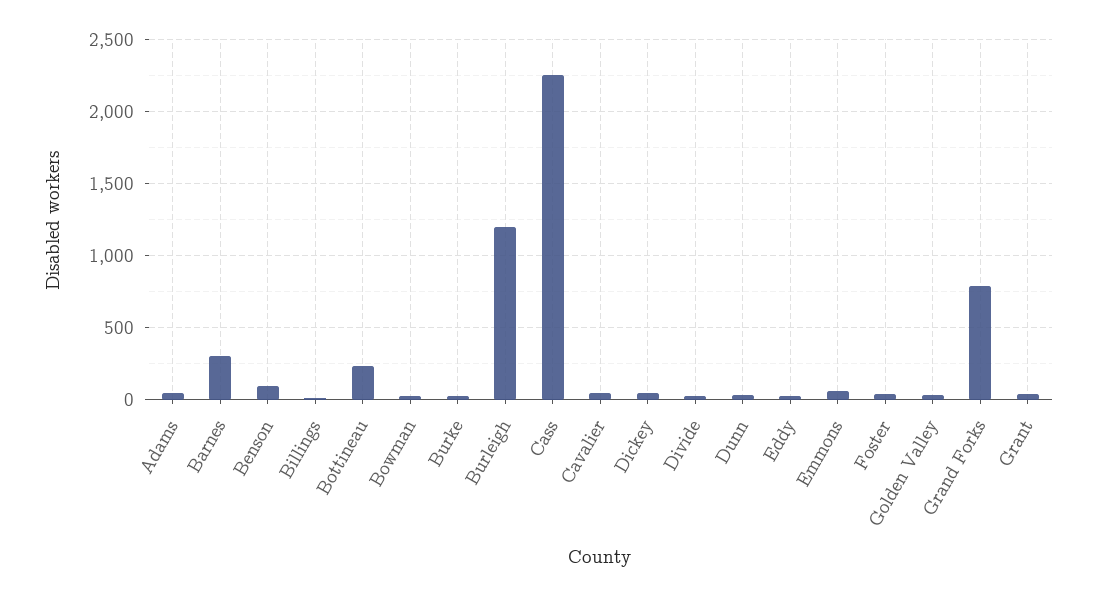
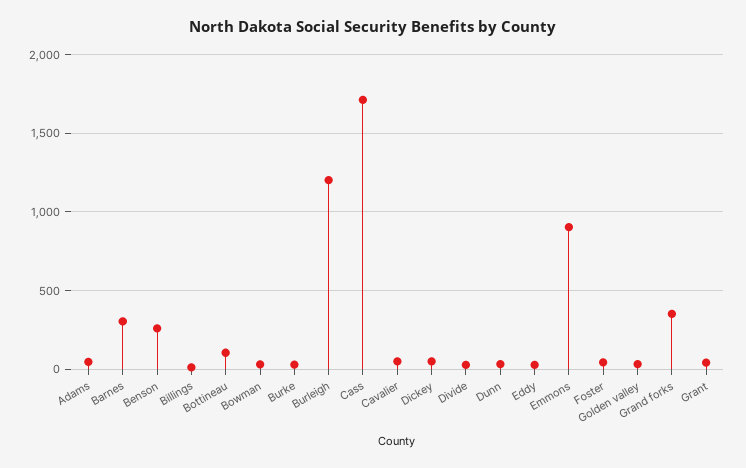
  {
    "Adams": 50,
    "Barnes": 300,
-   "Benson": 100,
+   "Benson": 250,
    "Billings": 0,
-   "Bottineau": 250,
+   "Bottineau": 100,
    "Bowman": 50,
    "Burke": 50,
    "Burleigh": 1200,
-   "Cass": 2250,
+   "Cass": 1700,
    "Cavalier": 50,
    "Dickey": 50,
    "Divide": 50,
    "Dunn": 50,
    "Eddy": 50,
-   "Emmons": 50,
+   "Emmons": 900,
    "Foster": 50,
    "Golden Valley": 50,
-   "Grand Forks": 800,
+   "Grand Forks": 350,
    "Grant": 50
  }

